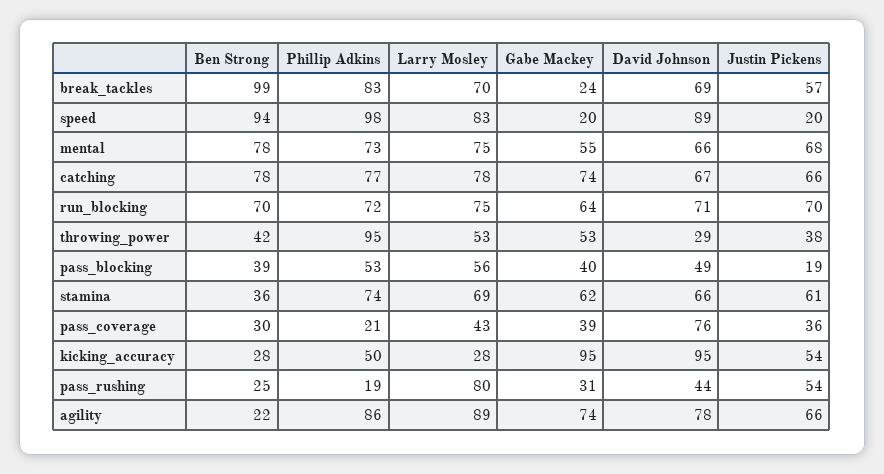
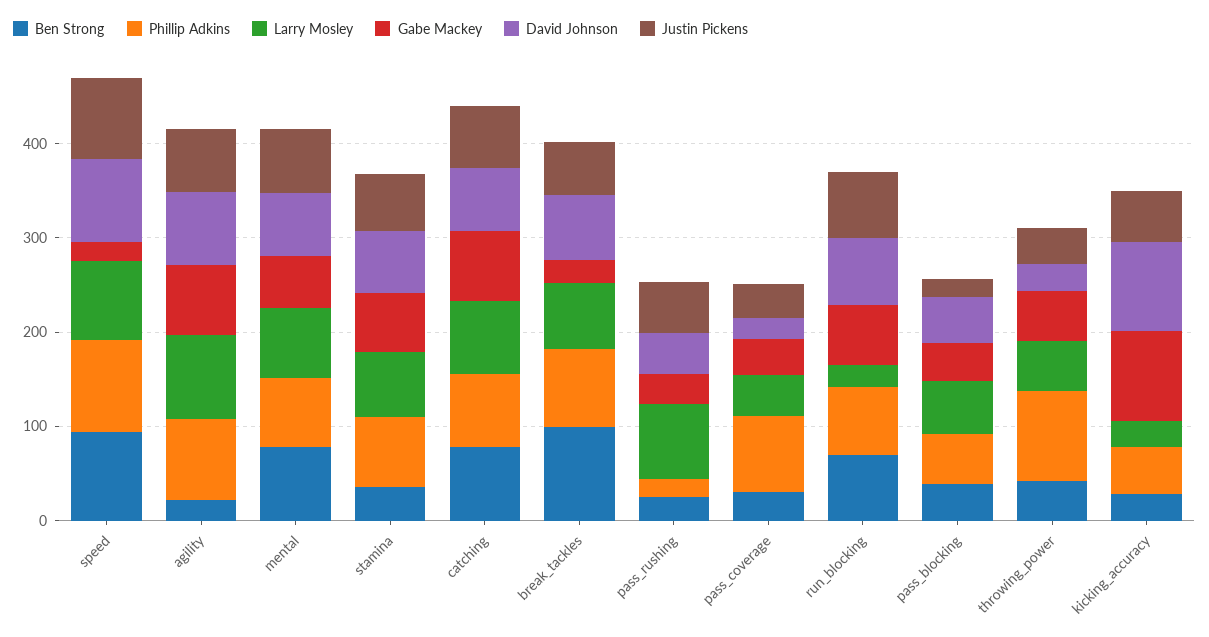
  {
    "Ben Strong": {
      "break_tackles": 99,
      "speed": 94,
      "mental": 78,
      "catching": 78,
      "run_blocking": 70,
      "throwing_power": 42,
      "pass_blocking": 39,
      "stamina": 36,
      "pass_coverage": 30,
      "kicking_accuracy": 28,
      "pass_rushing": 25,
      "agility": 22
    },
    "Phillip Adkins": {
      "break_tackles": 83,
      "speed": 98,
      "mental": 73,
      "catching": 77,
      "run_blocking": 72,
      "throwing_power": 95,
      "pass_blocking": 53,
      "stamina": 74,
-     "pass_coverage": 21,
+     "pass_coverage": 80,
      "kicking_accuracy": 50,
      "pass_rushing": 19,
      "agility": 86
    },
    "Larry Mosley": {
      "break_tackles": 70,
      "speed": 83,
      "mental": 75,
      "catching": 78,
-     "run_blocking": 75,
+     "run_blocking": 20,
      "throwing_power": 53,
      "pass_blocking": 56,
      "stamina": 69,
      "pass_coverage": 43,
      "kicking_accuracy": 28,
      "pass_rushing": 80,
      "agility": 89
    },
    "Gabe Mackey": {
      "break_tackles": 24,
      "speed": 20,
      "mental": 55,
      "catching": 74,
      "run_blocking": 64,
      "throwing_power": 53,
      "pass_blocking": 40,
      "stamina": 62,
      "pass_coverage": 39,
      "kicking_accuracy": 95,
      "pass_rushing": 31,
      "agility": 74
    },
    "David Johnson": {
      "break_tackles": 69,
      "speed": 89,
      "mental": 66,
      "catching": 67,
      "run_blocking": 71,
      "throwing_power": 29,
      "pass_blocking": 49,
      "stamina": 66,
-     "pass_coverage": 76,
+     "pass_coverage": 20,
      "kicking_accuracy": 95,
      "pass_rushing": 44,
      "agility": 78
    },
    "Justin Pickens": {
      "break_tackles": 57,
-     "speed": 20,
+     "speed": 80,
      "mental": 68,
      "catching": 66,
      "run_blocking": 70,
      "throwing_power": 38,
      "pass_blocking": 19,
      "stamina": 61,
      "pass_coverage": 36,
      "kicking_accuracy": 54,
      "pass_rushing": 54,
      "agility": 66
    }
  }

